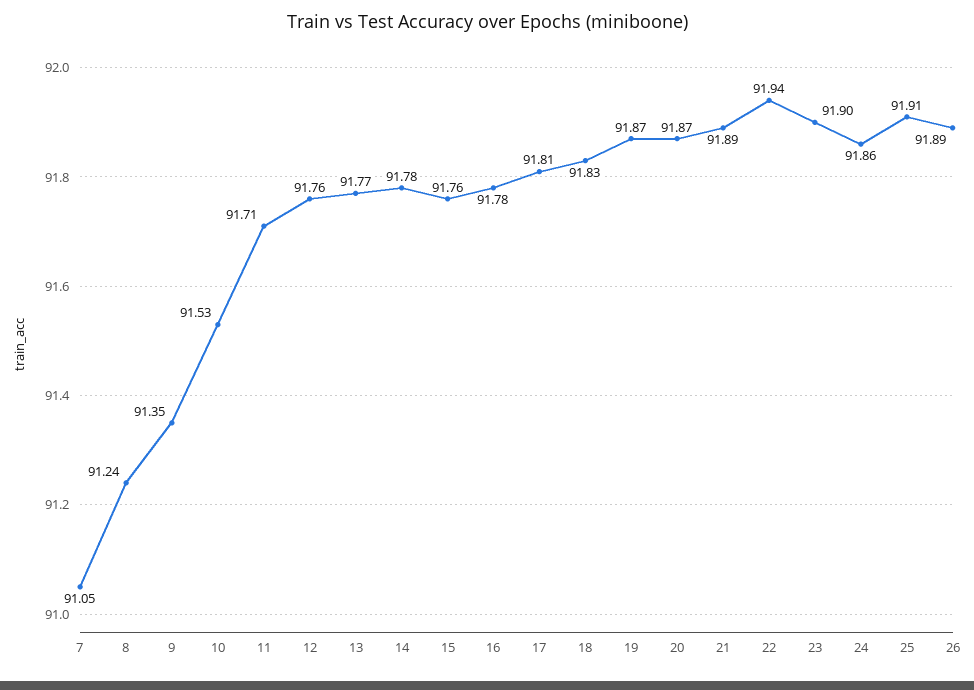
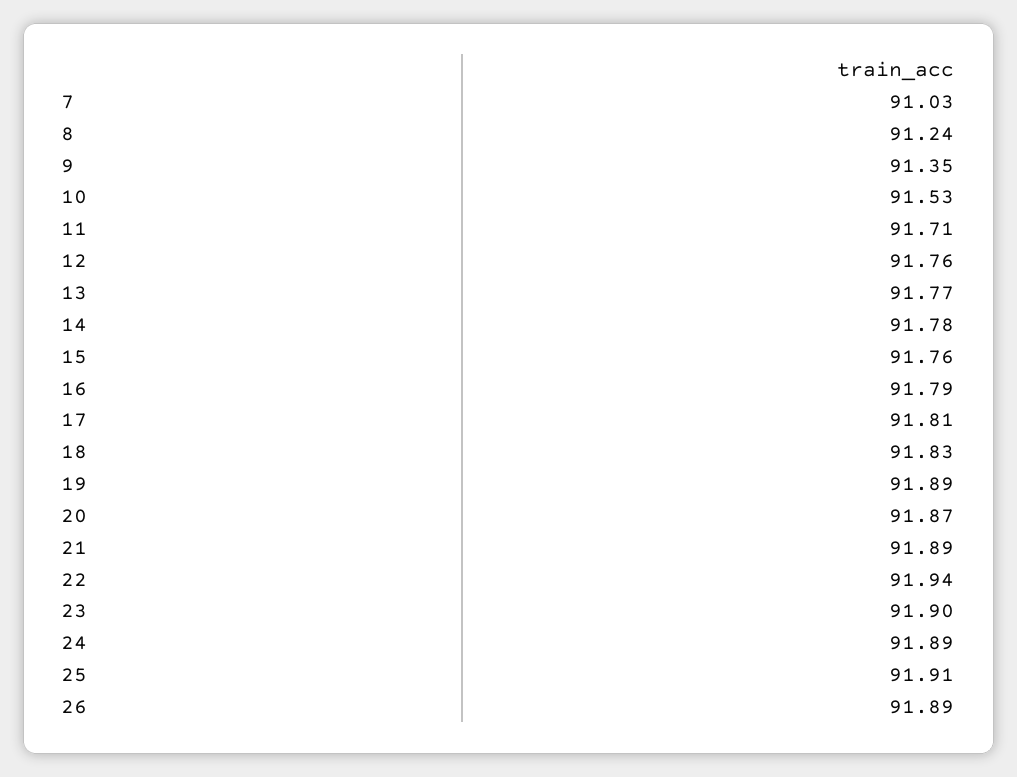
  {
-   "7": 91.05,
+   "7": 91.03,
    "8": 91.24,
    "9": 91.35,
    "10": 91.53,
    "11": 91.71,
    "12": 91.76,
    "13": 91.77,
    "14": 91.78,
    "15": 91.76,
-   "16": 91.78,
+   "16": 91.79,
    "17": 91.81,
    "18": 91.83,
-   "19": 91.87,
+   "19": 91.89,
    "20": 91.87,
    "21": 91.89,
    "22": 91.94,
    "23": 91.9,
-   "24": 91.86,
+   "24": 91.89,
    "25": 91.91,
    "26": 91.89
  }

